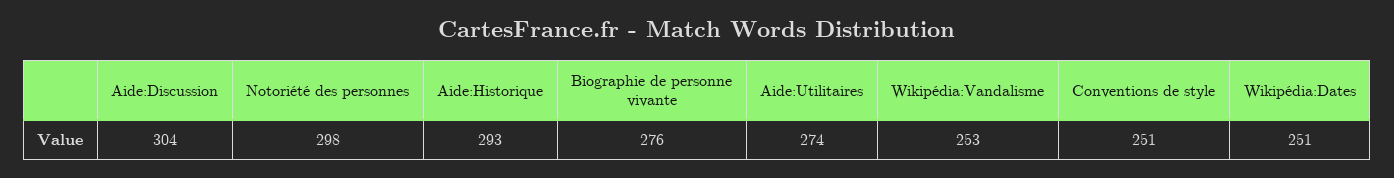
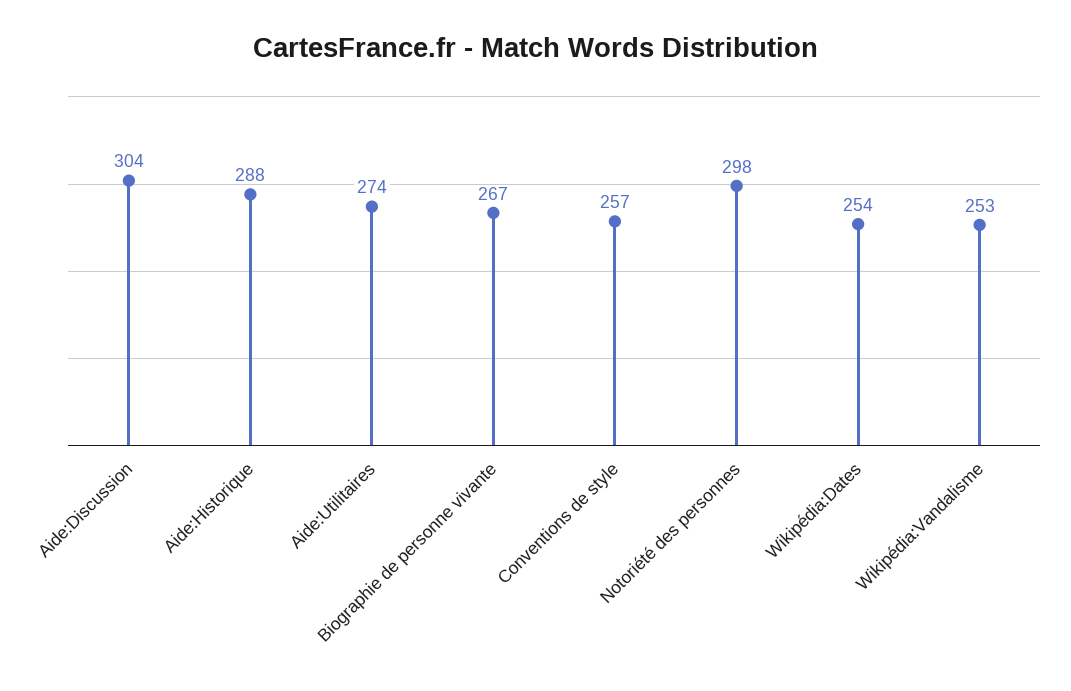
  {
    "Aide:Discussion": 304,
    "Notoriété des personnes": 298,
-   "Aide:Historique": 293,
+   "Aide:Historique": 288,
-   "Biographie de personne vivante": 276,
+   "Biographie de personne vivante": 267,
    "Aide:Utilitaires": 274,
    "Wikipédia:Vandalisme": 253,
-   "Conventions de style": 251,
+   "Conventions de style": 257,
-   "Wikipédia:Dates": 251
+   "Wikipédia:Dates": 254
  }

